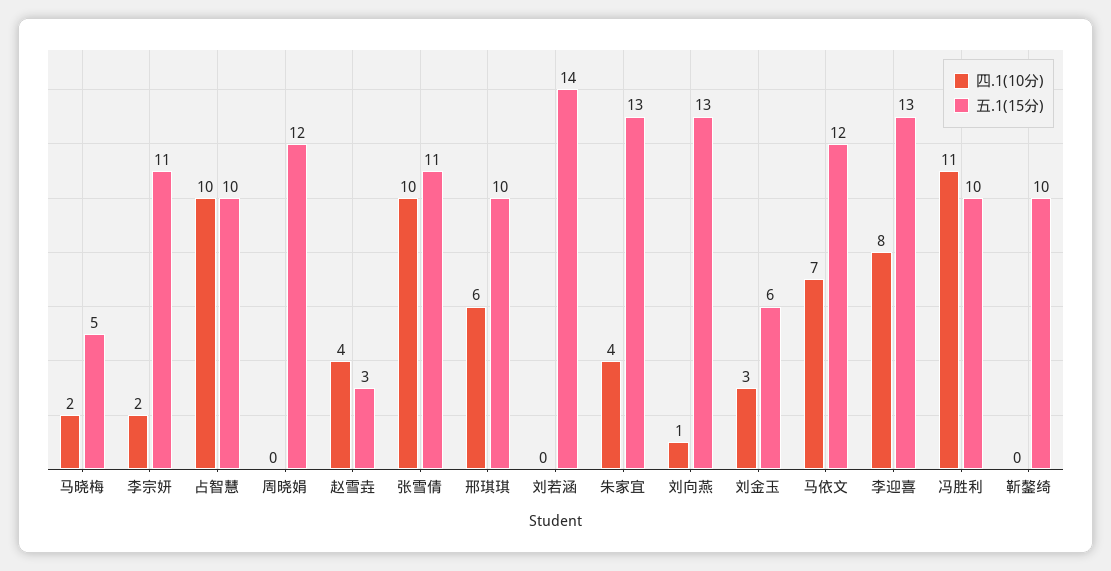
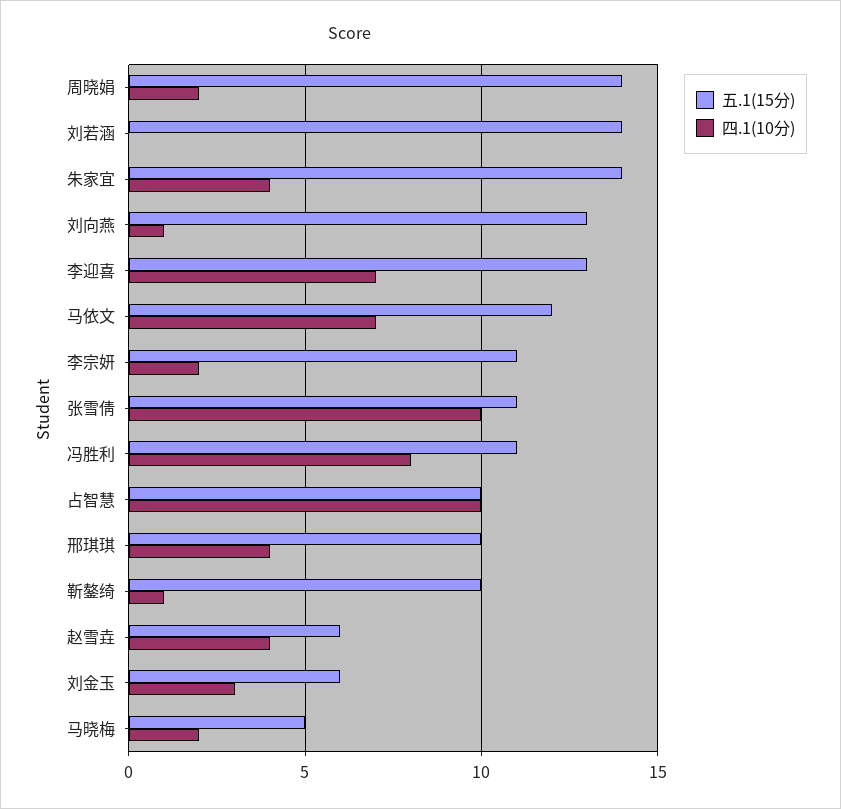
  {
    "四.1(10分)": {
      "马晓梅": 2,
      "李宗妍": 2,
      "占智慧": 10,
-     "周晓娟": 0,
+     "周晓娟": 2,
      "赵雪垚": 4,
      "张雪倩": 10,
-     "邢琪琪": 6,
+     "邢琪琪": 4,
      "刘若涵": 0,
      "朱家宜": 4,
      "刘向燕": 1,
      "刘金玉": 3,
      "马依文": 7,
-     "李迎喜": 8,
+     "李迎喜": 7,
-     "冯胜利": 11,
+     "冯胜利": 8,
-     "靳鏊绮": 0
+     "靳鏊绮": 1
    },
    "五.1(15分)": {
      "马晓梅": 5,
      "李宗妍": 11,
      "占智慧": 10,
-     "周晓娟": 12,
+     "周晓娟": 14,
-     "赵雪垚": 3,
+     "赵雪垚": 6,
      "张雪倩": 11,
      "邢琪琪": 10,
      "刘若涵": 14,
-     "朱家宜": 13,
+     "朱家宜": 14,
      "刘向燕": 13,
      "刘金玉": 6,
      "马依文": 12,
      "李迎喜": 13,
-     "冯胜利": 10,
+     "冯胜利": 11,
      "靳鏊绮": 10
    }
  }

